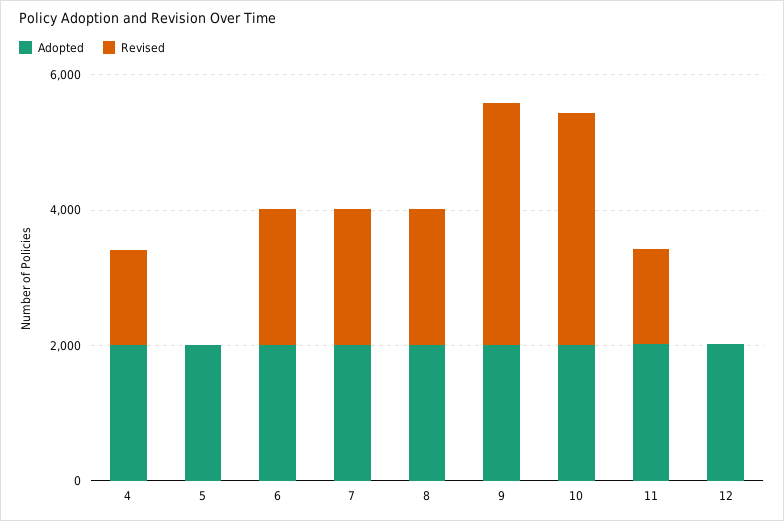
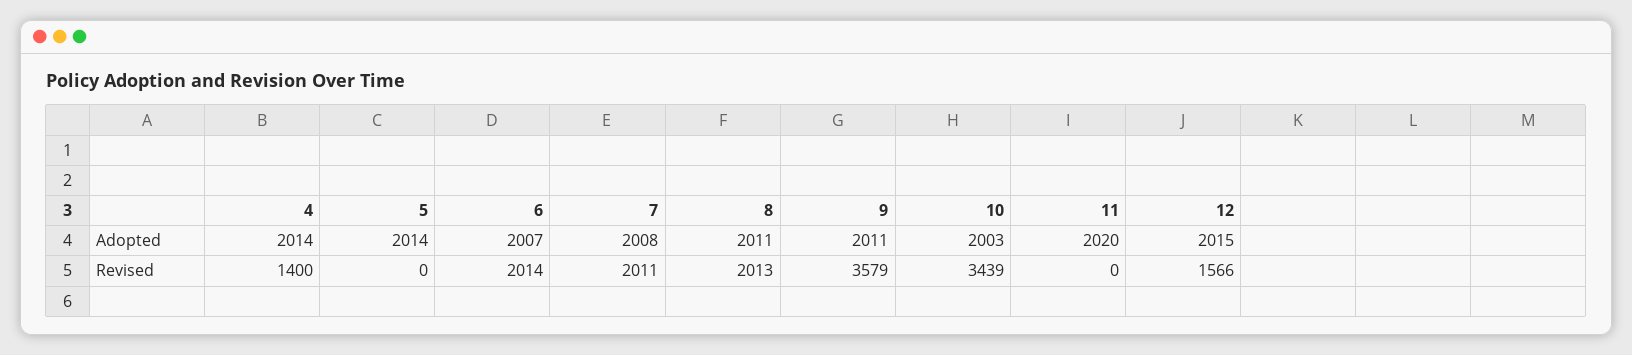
  {
    "Adopted": {
      "4": 2014,
      "5": 2014,
      "6": 2007,
      "7": 2008,
      "8": 2011,
      "9": 2011,
      "10": 2003,
      "11": 2020,
      "12": 2015
    },
    "Revised": {
      "4": 1400,
      "5": 0,
      "6": 2014,
      "7": 2011,
      "8": 2013,
      "9": 3579,
      "10": 3439,
-     "11": 1500,
+     "11": 0,
-     "12": 0
+     "12": 1566
    }
  }

